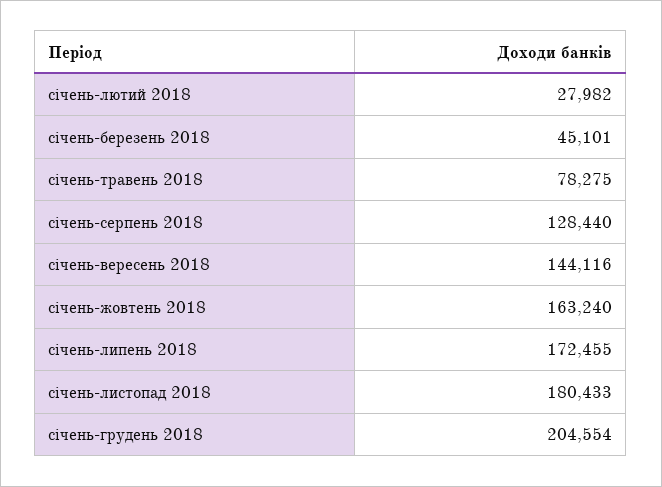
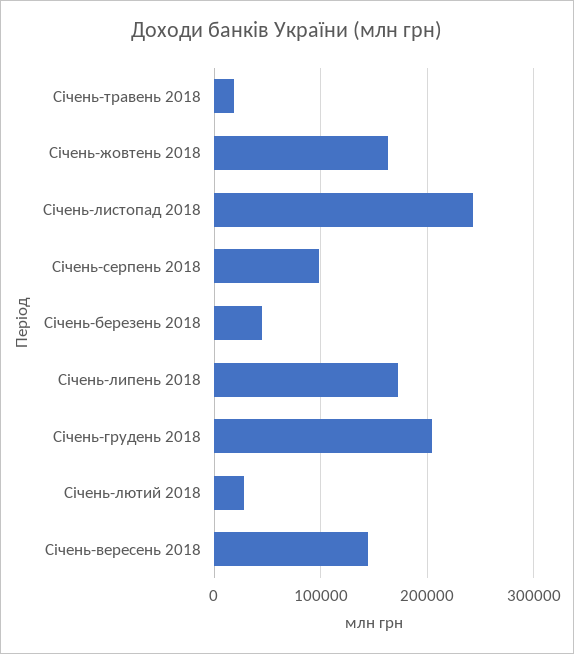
  {
    "січень-лютий 2018": 27982,
    "січень-березень 2018": 45101,
-   "січень-травень 2018": 78275,
+   "січень-травень 2018": 20000,
-   "січень-серпень 2018": 128440,
+   "січень-серпень 2018": 100000,
    "січень-вересень 2018": 144116,
    "січень-жовтень 2018": 163240,
    "січень-липень 2018": 172455,
-   "січень-листопад 2018": 180433,
+   "січень-листопад 2018": 240000,
    "січень-грудень 2018": 204554
  }

